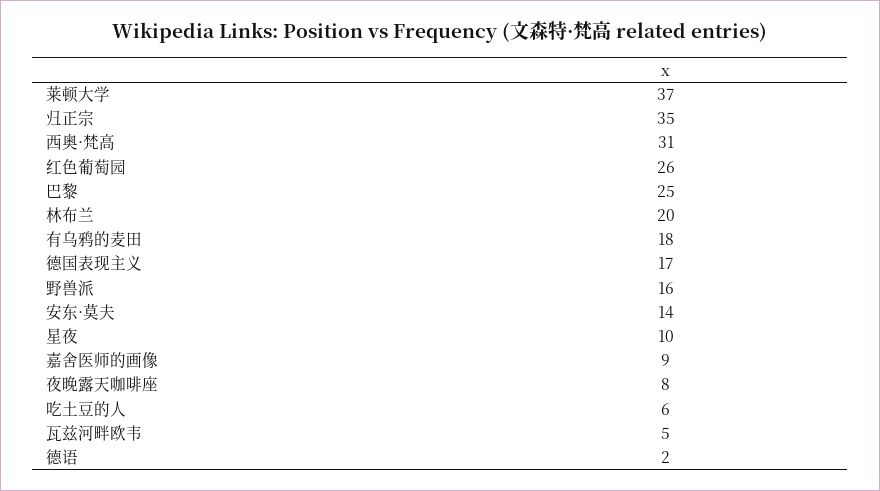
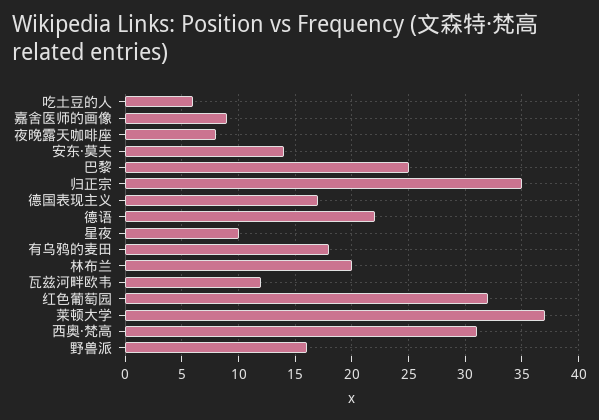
  {
    "莱顿大学": 37,
    "归正宗": 35,
    "西奥·梵高": 31,
-   "红色葡萄园": 26,
+   "红色葡萄园": 32,
    "巴黎": 25,
    "林布兰": 20,
    "有乌鸦的麦田": 18,
    "德国表现主义": 17,
    "野兽派": 16,
    "安东·莫夫": 14,
    "星夜": 10,
    "嘉舍医师的画像": 9,
    "夜晚露天咖啡座": 8,
    "吃土豆的人": 6,
-   "瓦兹河畔欧韦": 5,
+   "瓦兹河畔欧韦": 12,
-   "德语": 2
+   "德语": 22
  }

